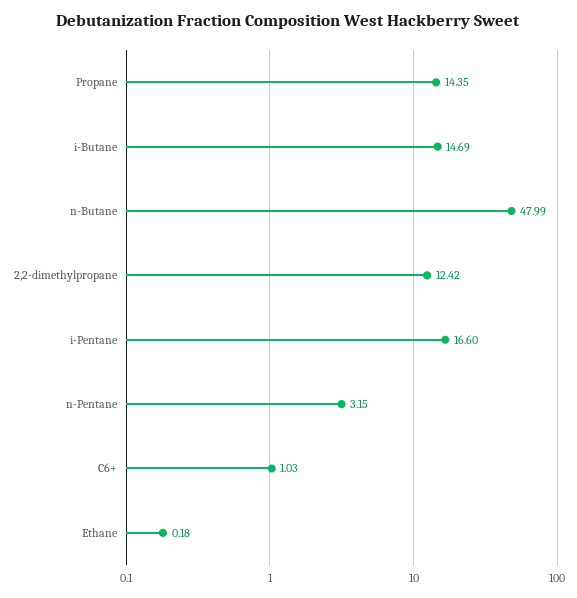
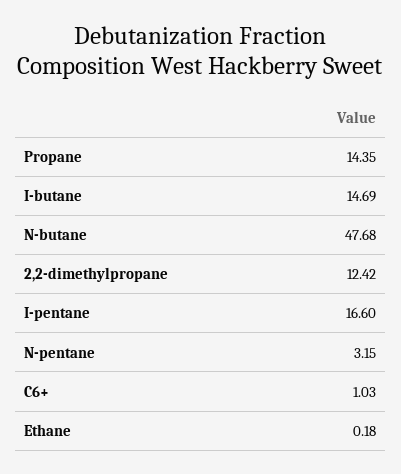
  {
    "Propane": 14.35,
    "i-Butane": 14.69,
-   "n-Butane": 47.99,
+   "n-Butane": 47.68,
    "2,2-dimethylpropane": 12.42,
    "i-Pentane": 16.6,
    "n-Pentane": 3.15,
    "C6+": 1.03,
    "Ethane": 0.18
  }

